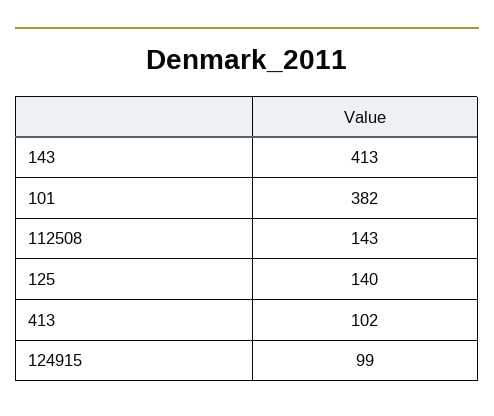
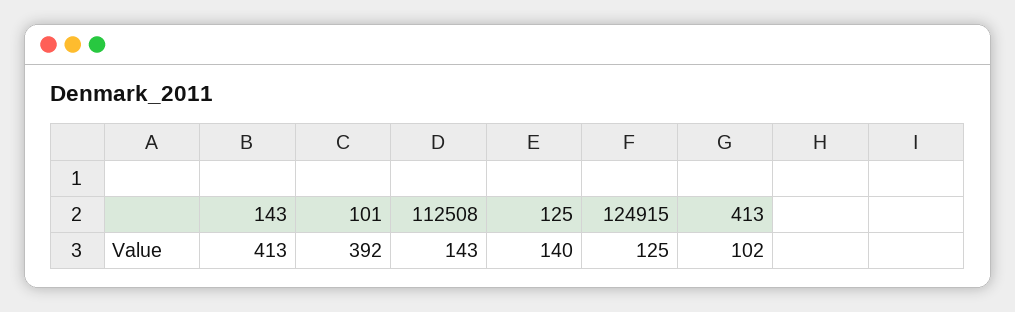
  {
    "143": 413,
-   "101": 382,
+   "101": 392,
    "112508": 143,
    "125": 140,
    "413": 102,
-   "124915": 99
+   "124915": 125
  }

